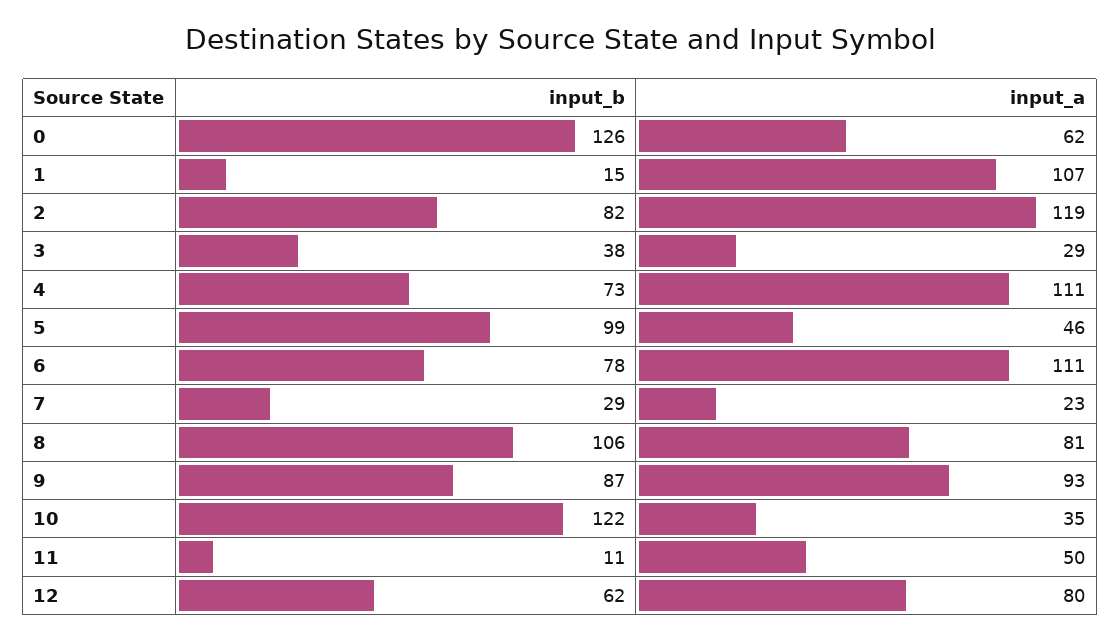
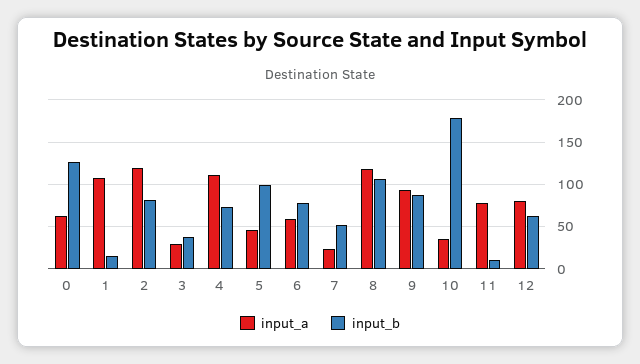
  {
    "input_b": {
      "0": 126,
      "1": 15,
      "2": 82,
      "3": 38,
      "4": 73,
      "5": 99,
      "6": 78,
-     "7": 29,
+     "7": 50,
      "8": 106,
      "9": 87,
-     "10": 122,
+     "10": 180,
      "11": 11,
      "12": 62
    },
    "input_a": {
      "0": 62,
      "1": 107,
      "2": 119,
      "3": 29,
      "4": 111,
      "5": 46,
-     "6": 111,
+     "6": 60,
      "7": 23,
-     "8": 81,
+     "8": 120,
      "9": 93,
      "10": 35,
-     "11": 50,
+     "11": 80,
      "12": 80
    }
  }

